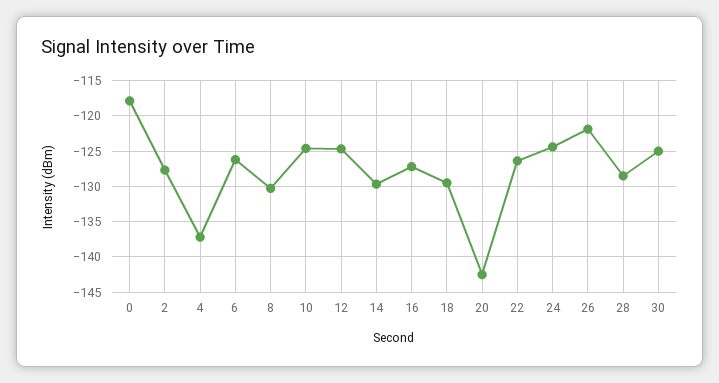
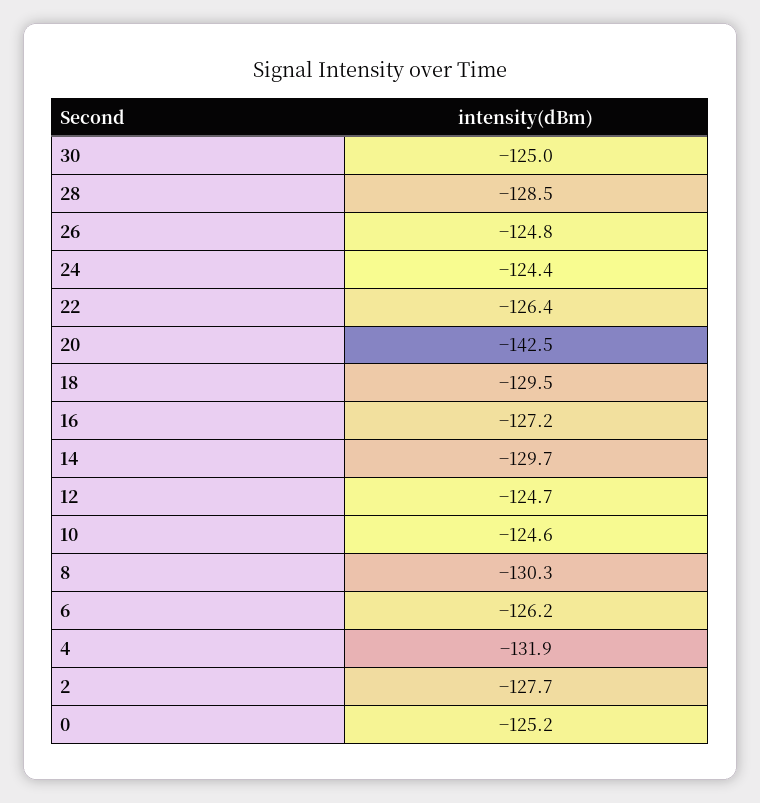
  {
-   "0": -118,
+   "0": -125.2,
    "2": -127.7,
-   "4": -137,
+   "4": -131.9,
    "6": -126.2,
    "8": -130.3,
    "10": -124.6,
    "12": -124.7,
    "14": -129.7,
    "16": -127.2,
    "18": -129.5,
    "20": -142.5,
    "22": -126.4,
    "24": -124.4,
-   "26": -122,
+   "26": -124.8,
    "28": -128.5,
    "30": -125
  }

